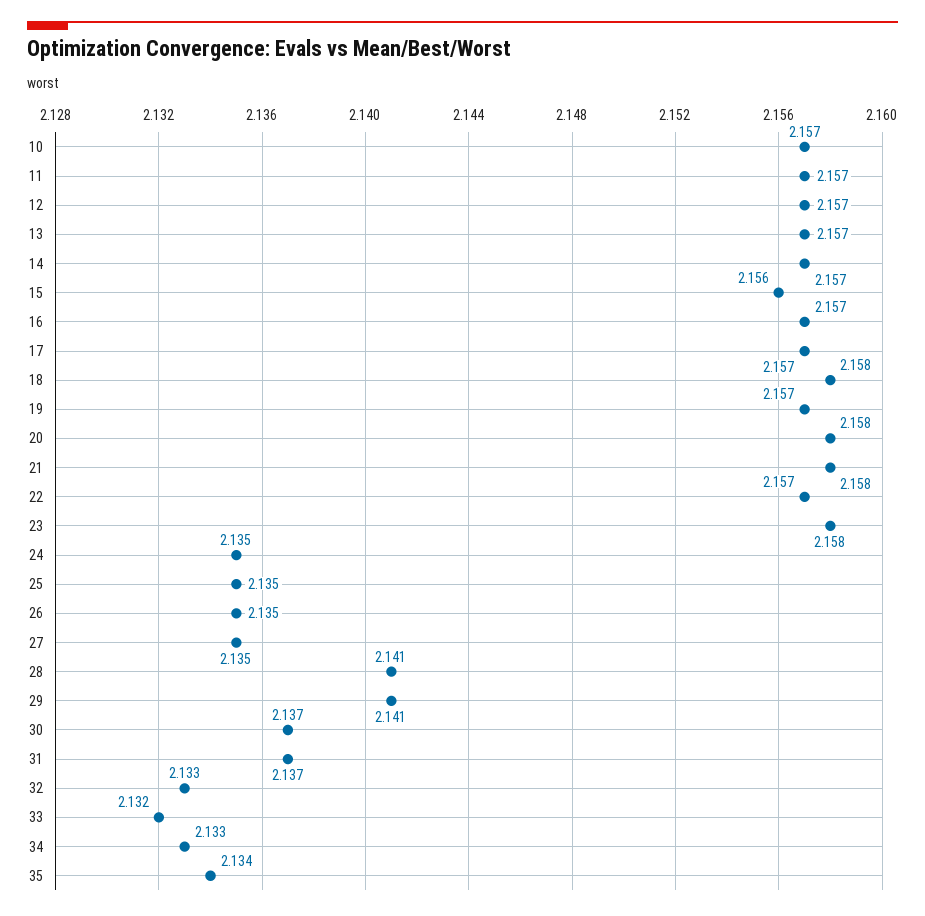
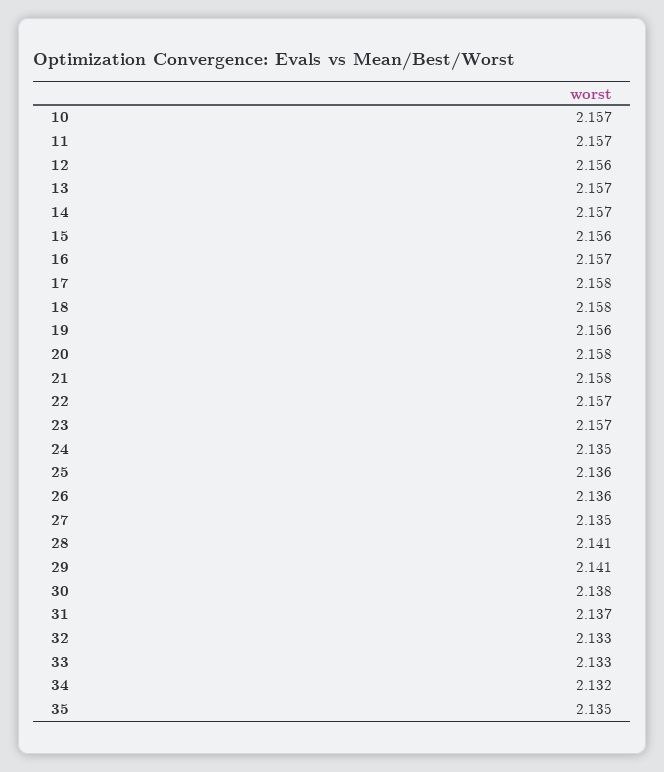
  {
    "10": 2.157,
    "11": 2.157,
-   "12": 2.157,
+   "12": 2.156,
    "13": 2.157,
    "14": 2.157,
    "15": 2.156,
    "16": 2.157,
-   "17": 2.157,
+   "17": 2.158,
    "18": 2.158,
-   "19": 2.157,
+   "19": 2.156,
    "20": 2.158,
    "21": 2.158,
    "22": 2.157,
-   "23": 2.158,
+   "23": 2.157,
    "24": 2.135,
-   "25": 2.135,
+   "25": 2.136,
-   "26": 2.135,
+   "26": 2.136,
    "27": 2.135,
    "28": 2.141,
    "29": 2.141,
-   "30": 2.137,
+   "30": 2.138,
    "31": 2.137,
    "32": 2.133,
-   "33": 2.132,
+   "33": 2.133,
-   "34": 2.133,
+   "34": 2.132,
-   "35": 2.134
+   "35": 2.135
  }

